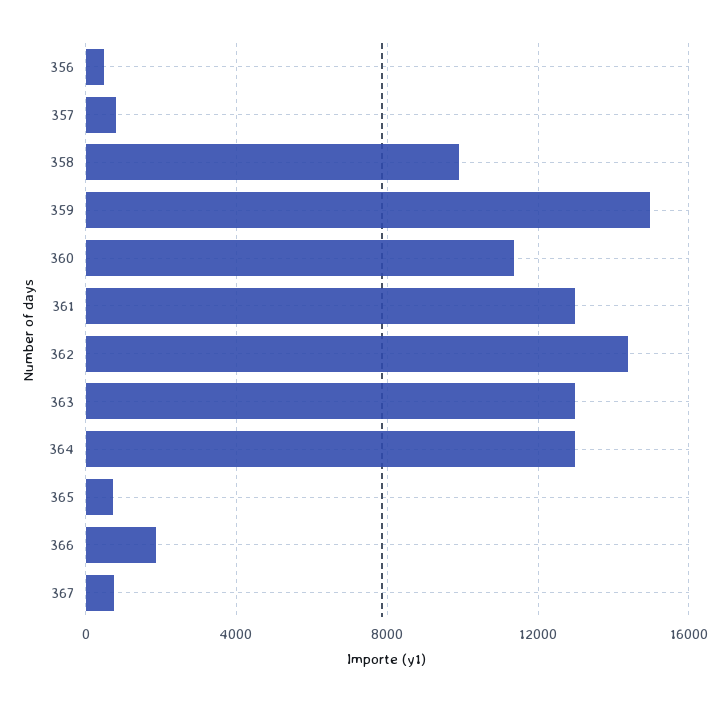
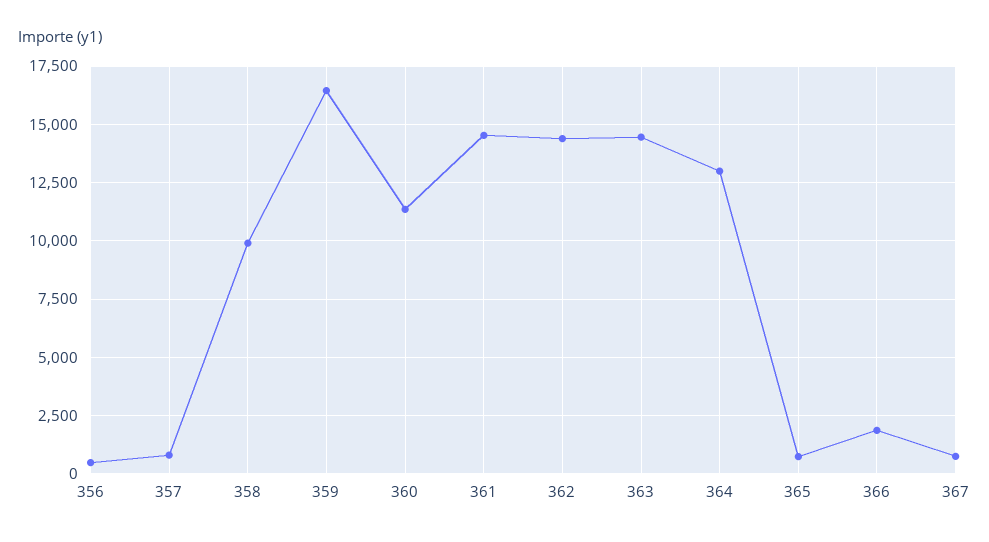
  {
    "356": 500,
    "357": 1000,
    "358": 10000,
-   "359": 15000,
+   "359": 16500,
    "360": 11500,
-   "361": 13000,
+   "361": 14500,
    "362": 14500,
-   "363": 13000,
+   "363": 14500,
    "364": 13000,
    "365": 500,
    "366": 2000,
    "367": 1000
  }

